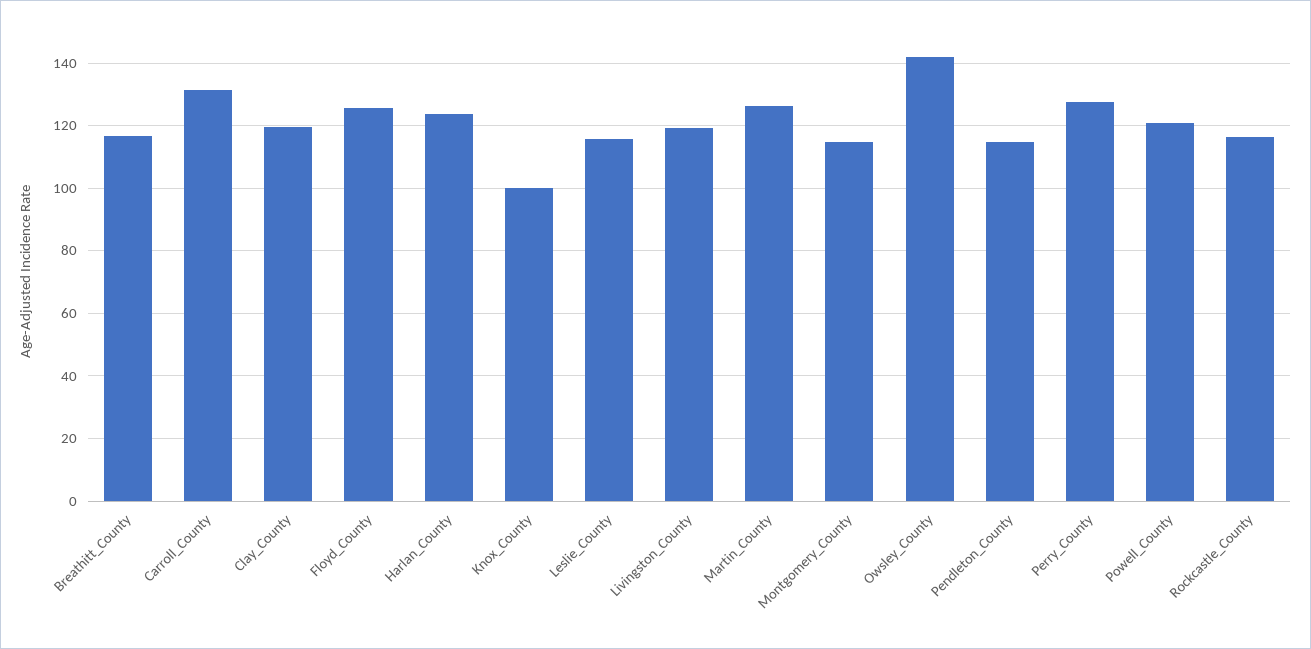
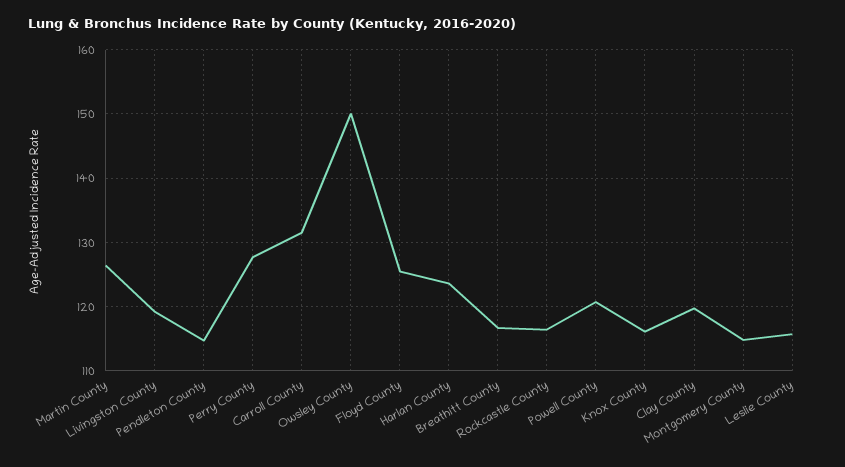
  {
    "Breathitt_County": 117,
    "Carroll_County": 132,
    "Clay_County": 120,
    "Floyd_County": 126,
    "Harlan_County": 124,
-   "Knox_County": 100,
+   "Knox_County": 116,
    "Leslie_County": 116,
    "Livingston_County": 119,
    "Martin_County": 126,
    "Montgomery_County": 115,
-   "Owsley_County": 142,
+   "Owsley_County": 150,
    "Pendleton_County": 115,
    "Perry_County": 128,
    "Powell_County": 121,
    "Rockcastle_County": 116
  }

